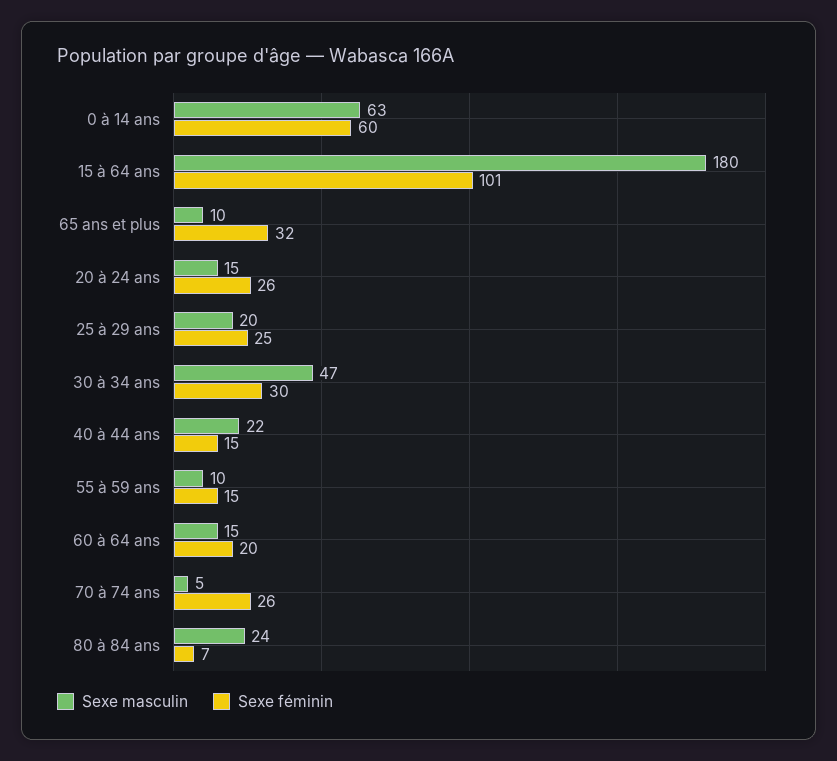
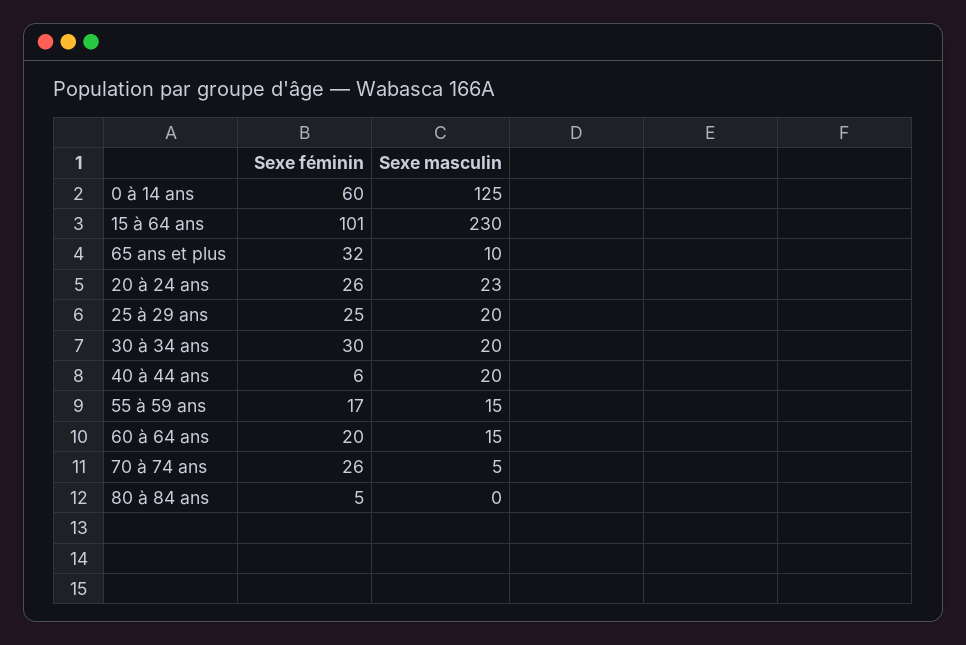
  {
    "Sexe masculin": {
-     "0 à 14 ans": 63,
+     "0 à 14 ans": 125,
-     "15 à 64 ans": 180,
+     "15 à 64 ans": 230,
      "65 ans et plus": 10,
-     "20 à 24 ans": 15,
+     "20 à 24 ans": 23,
      "25 à 29 ans": 20,
-     "30 à 34 ans": 47,
+     "30 à 34 ans": 20,
-     "40 à 44 ans": 22,
+     "40 à 44 ans": 20,
-     "55 à 59 ans": 10,
+     "55 à 59 ans": 15,
      "60 à 64 ans": 15,
      "70 à 74 ans": 5,
-     "80 à 84 ans": 24
+     "80 à 84 ans": 0
    },
    "Sexe féminin": {
      "0 à 14 ans": 60,
      "15 à 64 ans": 101,
      "65 ans et plus": 32,
      "20 à 24 ans": 26,
      "25 à 29 ans": 25,
      "30 à 34 ans": 30,
-     "40 à 44 ans": 15,
+     "40 à 44 ans": 6,
-     "55 à 59 ans": 15,
+     "55 à 59 ans": 17,
      "60 à 64 ans": 20,
      "70 à 74 ans": 26,
-     "80 à 84 ans": 7
+     "80 à 84 ans": 5
    }
  }

